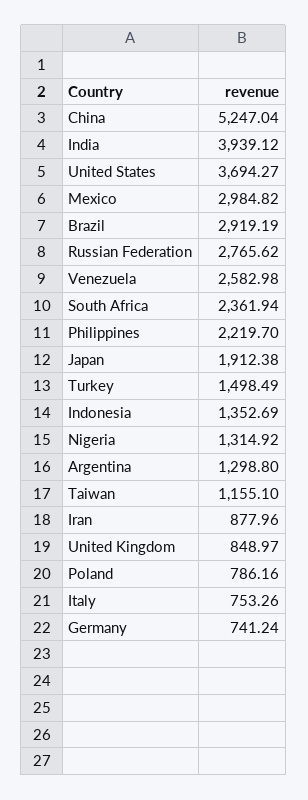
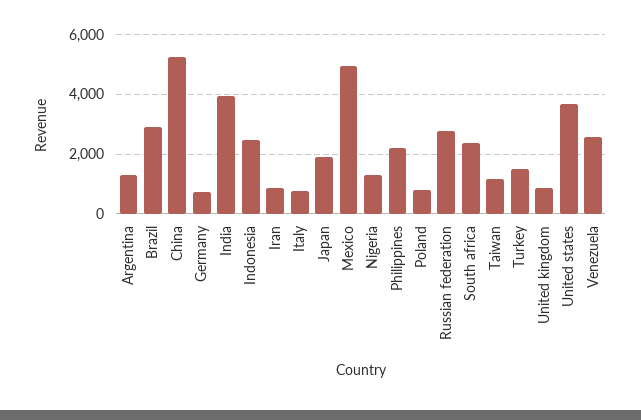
  {
    "China": 5247.04,
    "India": 3939.12,
    "United States": 3694.27,
-   "Mexico": 2984.82,
+   "Mexico": 5000,
    "Brazil": 2919.19,
    "Russian Federation": 2765.62,
    "Venezuela": 2582.98,
    "South Africa": 2361.94,
    "Philippines": 2219.7,
    "Japan": 1912.38,
    "Turkey": 1498.49,
-   "Indonesia": 1352.69,
+   "Indonesia": 2500,
    "Nigeria": 1314.92,
    "Argentina": 1298.8,
    "Taiwan": 1155.1,
    "Iran": 877.96,
    "United Kingdom": 848.97,
    "Poland": 786.16,
    "Italy": 753.26,
    "Germany": 741.24
  }

